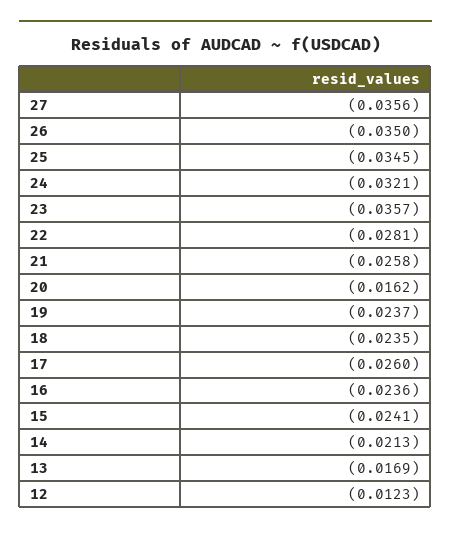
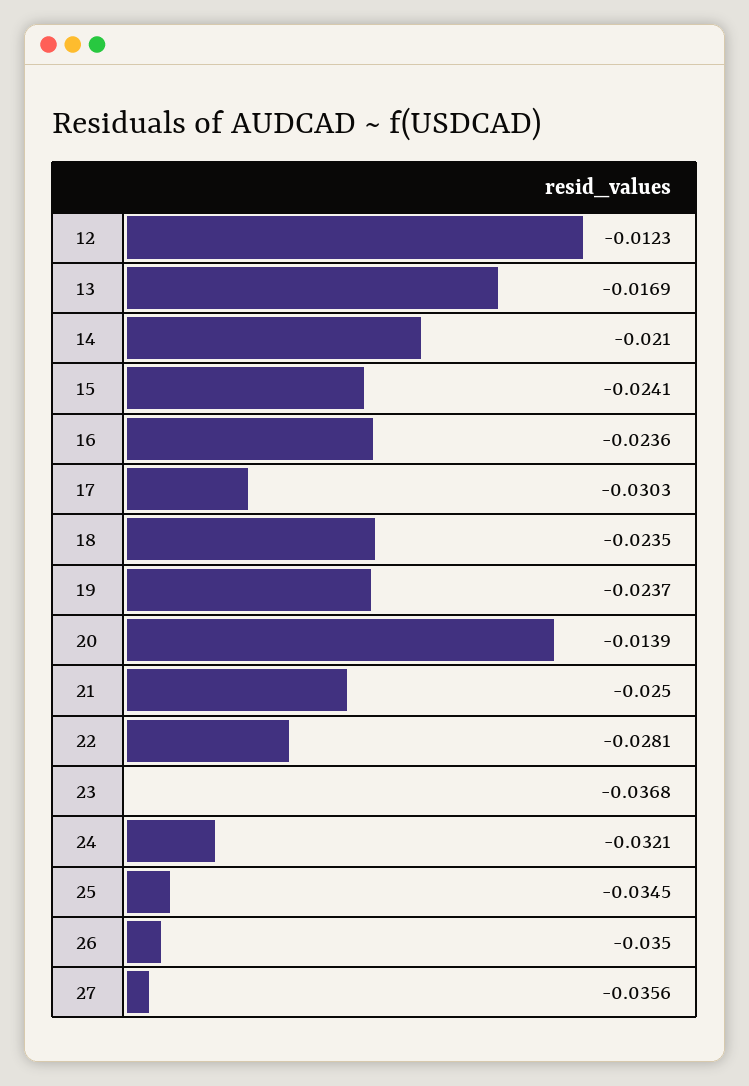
  {
    "27": -0.0356,
    "26": -0.035,
    "25": -0.0345,
    "24": -0.0321,
-   "23": -0.0357,
+   "23": -0.0368,
    "22": -0.0281,
-   "21": -0.0258,
+   "21": -0.025,
-   "20": -0.0162,
+   "20": -0.0139,
    "19": -0.0237,
    "18": -0.0235,
-   "17": -0.026,
+   "17": -0.0303,
    "16": -0.0236,
    "15": -0.0241,
-   "14": -0.0213,
+   "14": -0.021,
    "13": -0.0169,
    "12": -0.0123
  }

